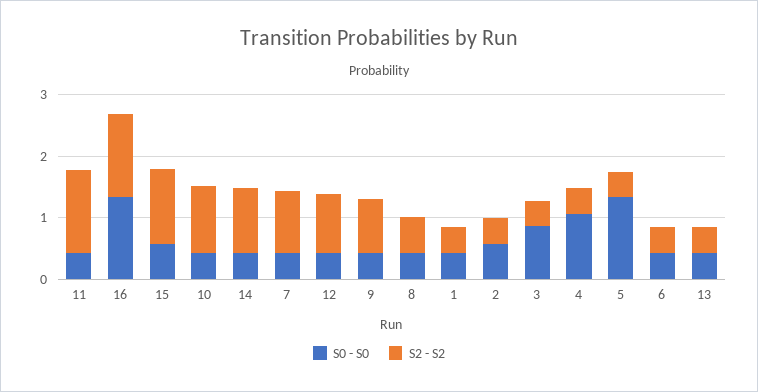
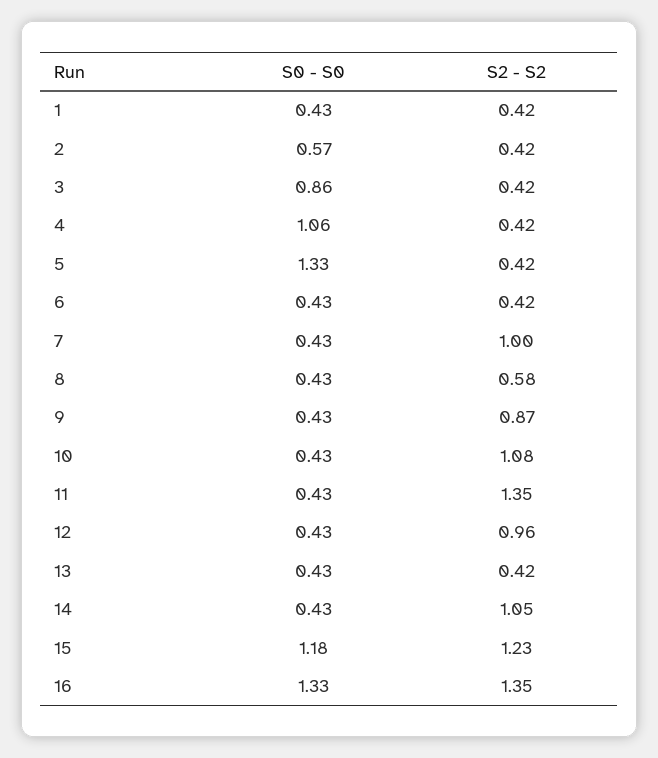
  {
    "S0 - S0": {
      "11": 0.43,
      "16": 1.33,
-     "15": 0.6,
+     "15": 1.18,
      "10": 0.43,
      "14": 0.43,
      "7": 0.43,
      "12": 0.43,
      "9": 0.43,
      "8": 0.43,
      "1": 0.43,
      "2": 0.57,
      "3": 0.86,
      "4": 1.06,
      "5": 1.33,
      "6": 0.43,
      "13": 0.43
    },
    "S2 - S2": {
      "11": 1.35,
      "16": 1.35,
      "15": 1.23,
      "10": 1.08,
      "14": 1.05,
      "7": 1,
      "12": 0.96,
      "9": 0.87,
      "8": 0.58,
      "1": 0.42,
      "2": 0.42,
      "3": 0.42,
      "4": 0.42,
      "5": 0.42,
      "6": 0.42,
      "13": 0.42
    }
  }

